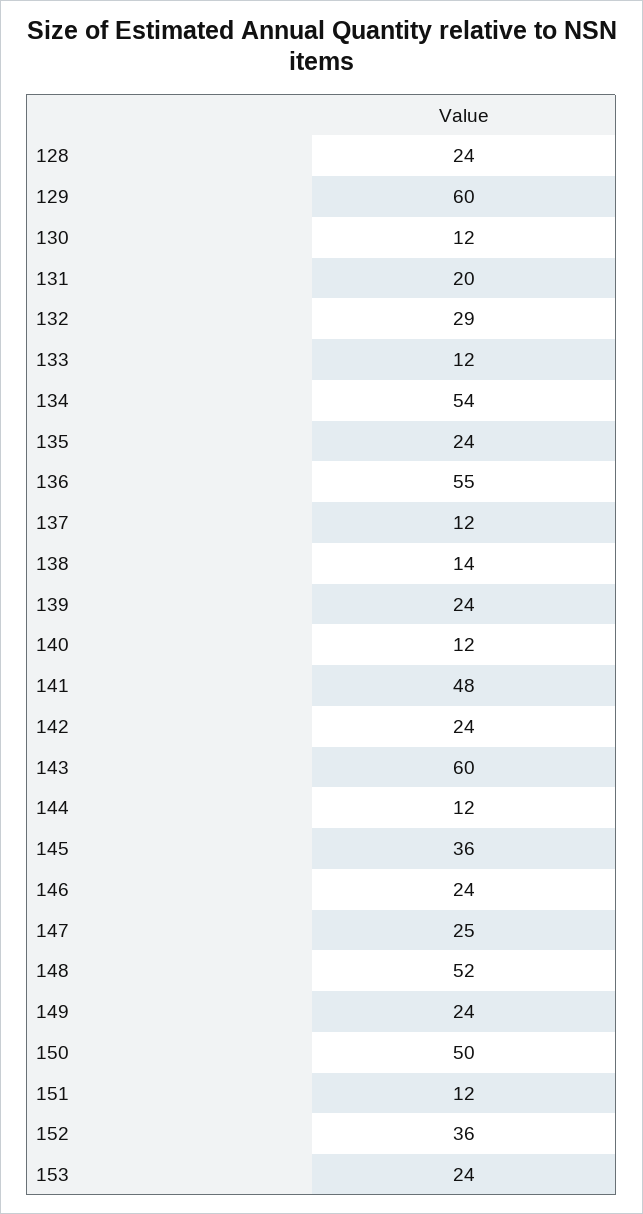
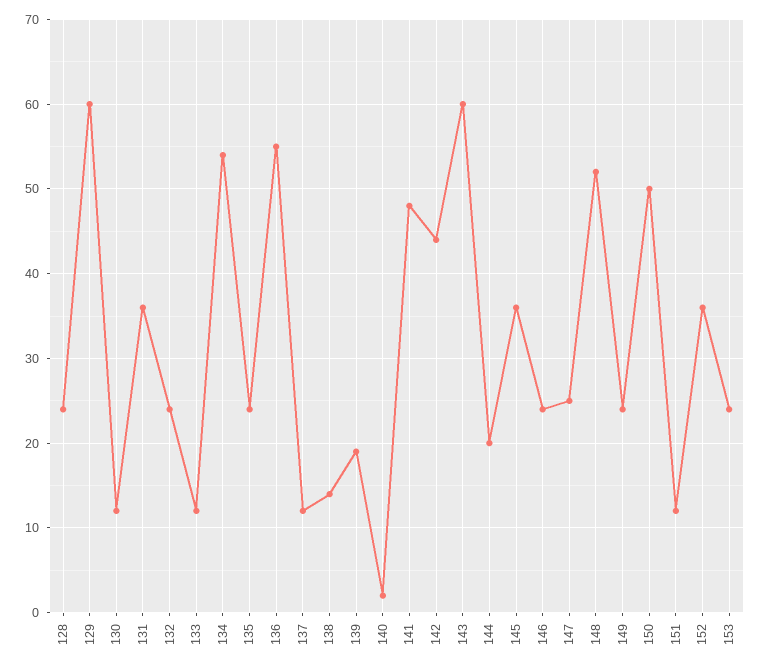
  {
    "128": 24,
    "129": 60,
    "130": 12,
-   "131": 20,
+   "131": 36,
-   "132": 29,
+   "132": 24,
    "133": 12,
    "134": 54,
    "135": 24,
    "136": 55,
    "137": 12,
    "138": 14,
-   "139": 24,
+   "139": 19,
-   "140": 12,
+   "140": 2,
    "141": 48,
-   "142": 24,
+   "142": 44,
    "143": 60,
-   "144": 12,
+   "144": 20,
    "145": 36,
    "146": 24,
    "147": 25,
    "148": 52,
    "149": 24,
    "150": 50,
    "151": 12,
    "152": 36,
    "153": 24
  }

